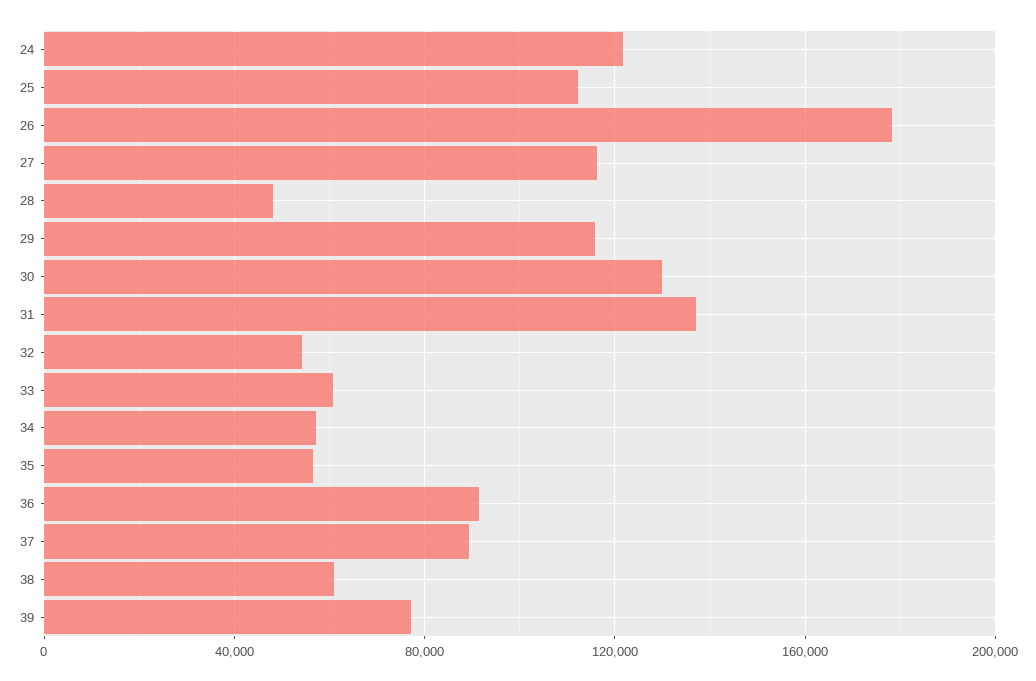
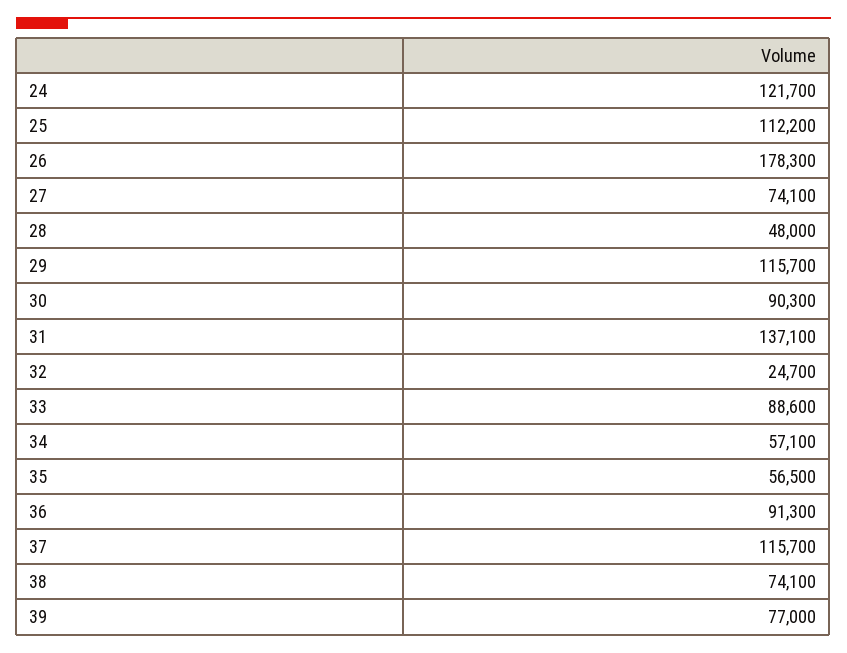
  {
    "24": 121700,
    "25": 112200,
    "26": 178300,
-   "27": 115000,
+   "27": 74100,
    "28": 48000,
    "29": 115700,
-   "30": 130000,
+   "30": 90300,
    "31": 137100,
-   "32": 55000,
+   "32": 24700,
-   "33": 60000,
+   "33": 88600,
    "34": 57100,
    "35": 56500,
    "36": 91300,
-   "37": 90000,
+   "37": 115700,
-   "38": 60000,
+   "38": 74100,
    "39": 77000
  }

